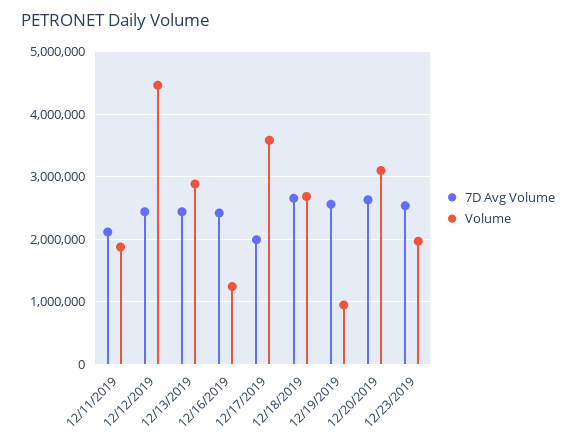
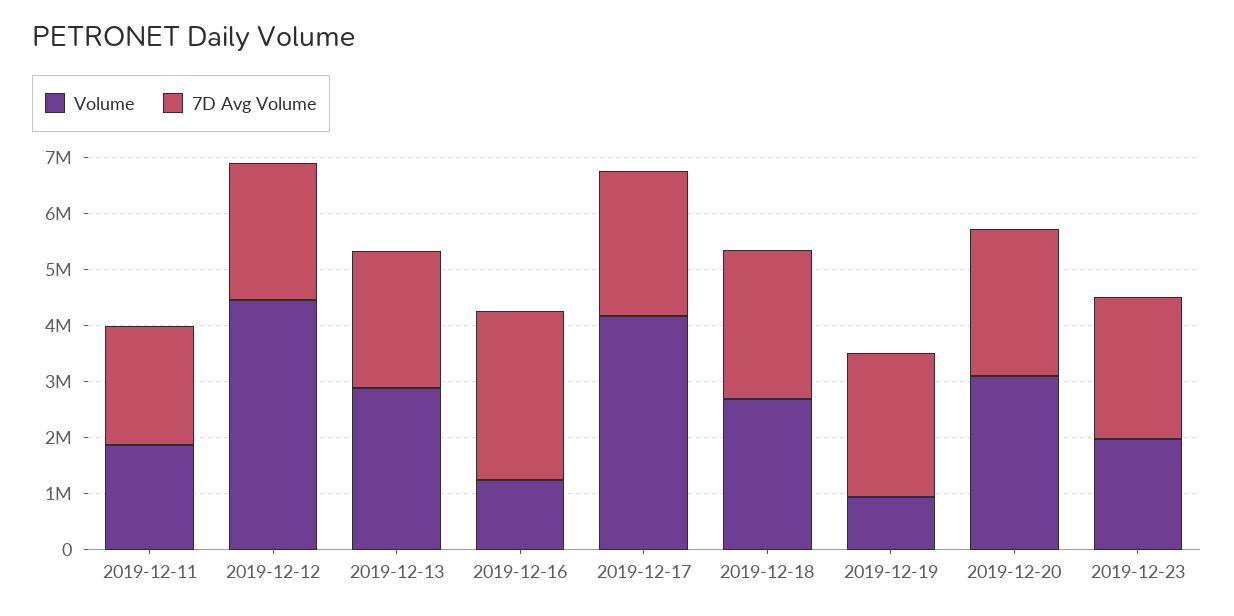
  {
    "7D Avg Volume": {
      "12/11/2019": 2100000,
      "12/12/2019": 2400000,
      "12/13/2019": 2400000,
-     "12/16/2019": 2400000,
+     "12/16/2019": 3000000,
-     "12/17/2019": 2000000,
+     "12/17/2019": 2600000,
      "12/18/2019": 2700000,
      "12/19/2019": 2600000,
      "12/20/2019": 2600000,
      "12/23/2019": 2500000
    },
    "Volume": {
      "12/11/2019": 1900000,
      "12/12/2019": 4500000,
      "12/13/2019": 2900000,
      "12/16/2019": 1200000,
-     "12/17/2019": 3600000,
+     "12/17/2019": 4200000,
      "12/18/2019": 2700000,
      "12/19/2019": 900000,
      "12/20/2019": 3100000,
      "12/23/2019": 2000000
    }
  }

